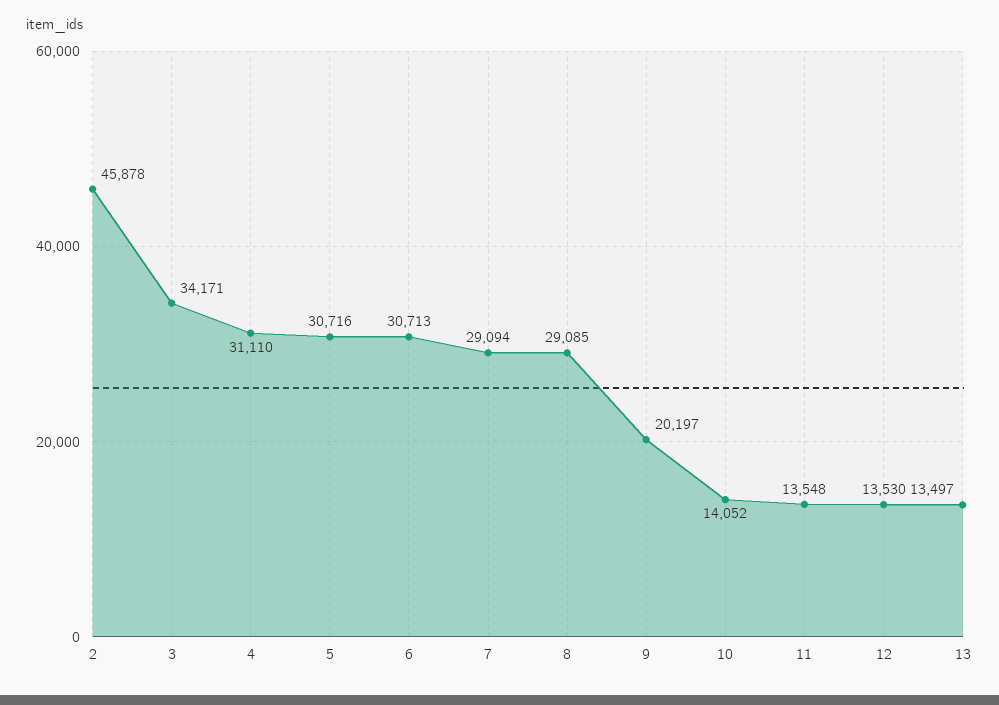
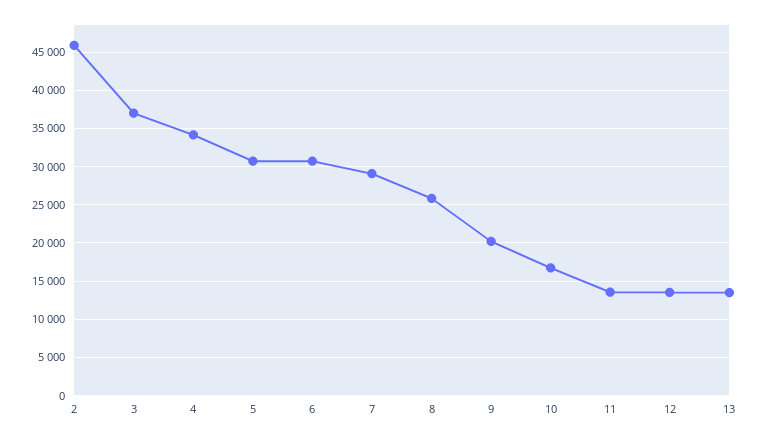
  {
    "2": 45878,
-   "3": 34171,
+   "3": 37000,
-   "4": 31110,
+   "4": 34000,
    "5": 30716,
    "6": 30713,
    "7": 29094,
-   "8": 29085,
+   "8": 26000,
    "9": 20197,
-   "10": 14052,
+   "10": 17000,
    "11": 13548,
    "12": 13530,
    "13": 13497
  }

